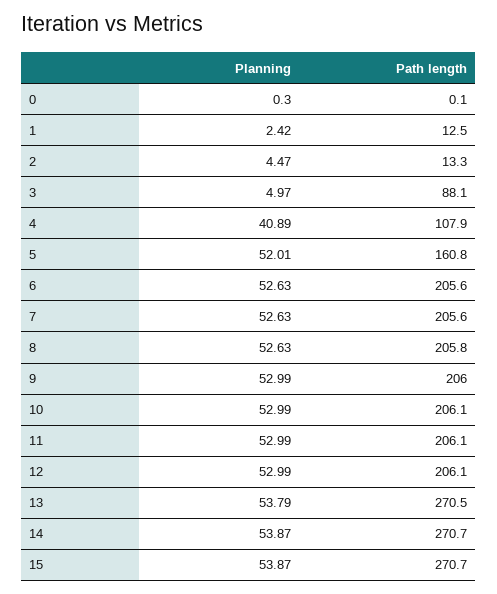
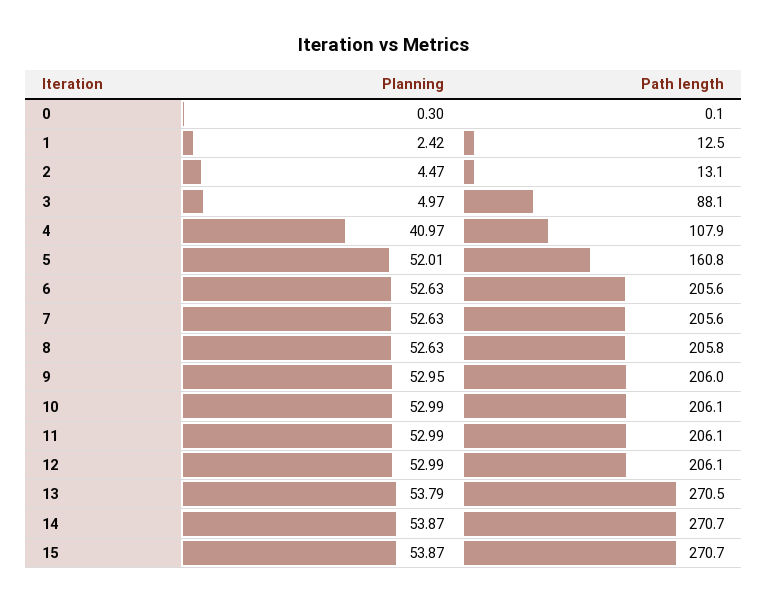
  {
    "Planning": {
      "0": 0.3,
      "1": 2.42,
      "2": 4.47,
      "3": 4.97,
-     "4": 40.89,
+     "4": 40.97,
      "5": 52.01,
      "6": 52.63,
      "7": 52.63,
      "8": 52.63,
-     "9": 52.99,
+     "9": 52.95,
      "10": 52.99,
      "11": 52.99,
      "12": 52.99,
      "13": 53.79,
      "14": 53.87,
      "15": 53.87
    },
    "Path length": {
      "0": 0.1,
      "1": 12.5,
-     "2": 13.3,
+     "2": 13.1,
      "3": 88.1,
      "4": 107.9,
      "5": 160.8,
      "6": 205.6,
      "7": 205.6,
      "8": 205.8,
      "9": 206,
      "10": 206.1,
      "11": 206.1,
      "12": 206.1,
      "13": 270.5,
      "14": 270.7,
      "15": 270.7
    }
  }

